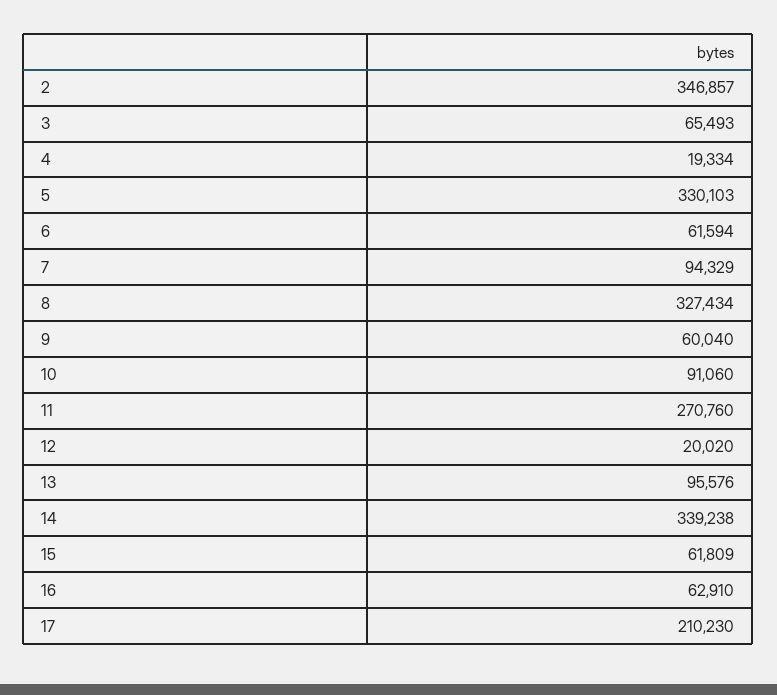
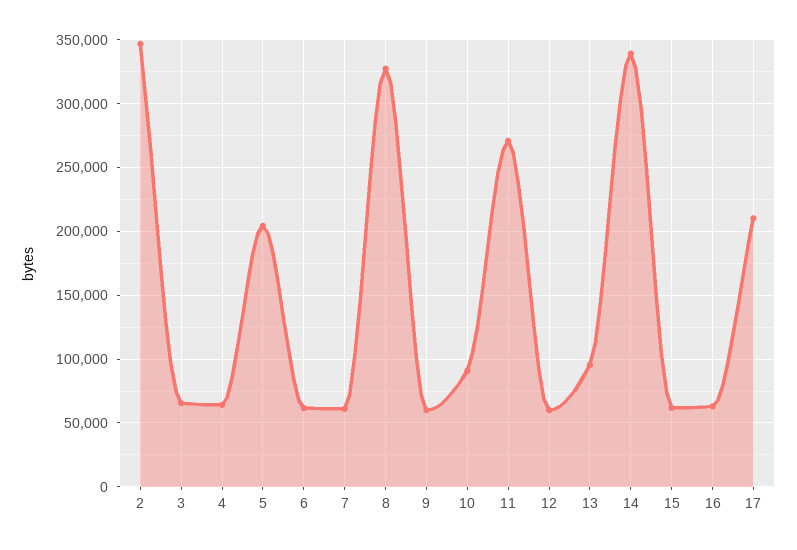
  {
    "2": 346857,
    "3": 65493,
-   "4": 19334,
+   "4": 65000,
-   "5": 330103,
+   "5": 205000,
    "6": 61594,
-   "7": 94329,
+   "7": 60000,
    "8": 327434,
    "9": 60040,
    "10": 91060,
    "11": 270760,
-   "12": 20020,
+   "12": 60000,
    "13": 95576,
    "14": 339238,
    "15": 61809,
    "16": 62910,
    "17": 210230
  }

